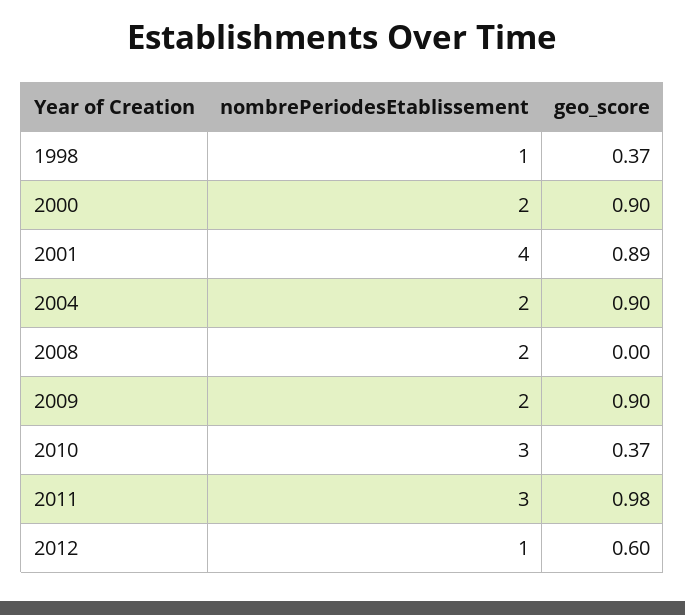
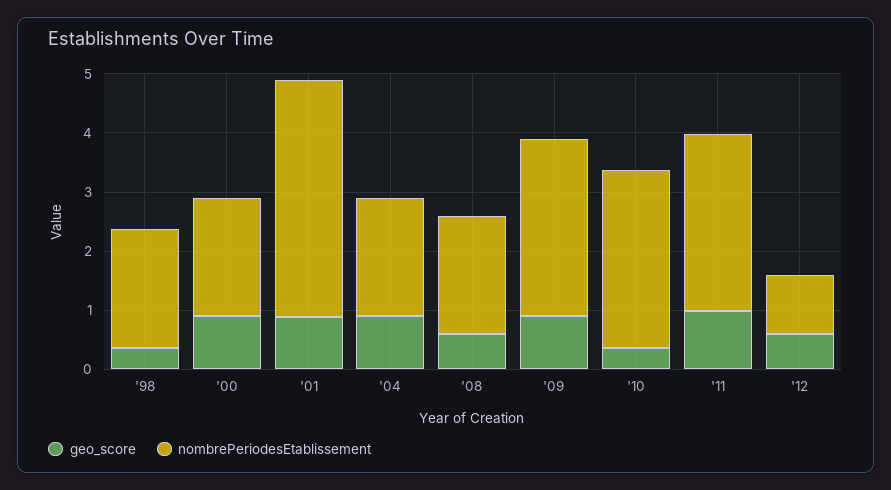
  {
    "nombrePeriodesEtablissement": {
-     "1998": 1,
+     "1998": 2,
      "2000": 2,
      "2001": 4,
      "2004": 2,
      "2008": 2,
-     "2009": 2,
+     "2009": 3,
      "2010": 3,
      "2011": 3,
      "2012": 1
    },
    "geo_score": {
      "1998": 0.37,
      "2000": 0.9,
      "2001": 0.89,
      "2004": 0.9,
-     "2008": 0,
+     "2008": 0.6,
      "2009": 0.9,
      "2010": 0.37,
      "2011": 0.98,
      "2012": 0.6
    }
  }

